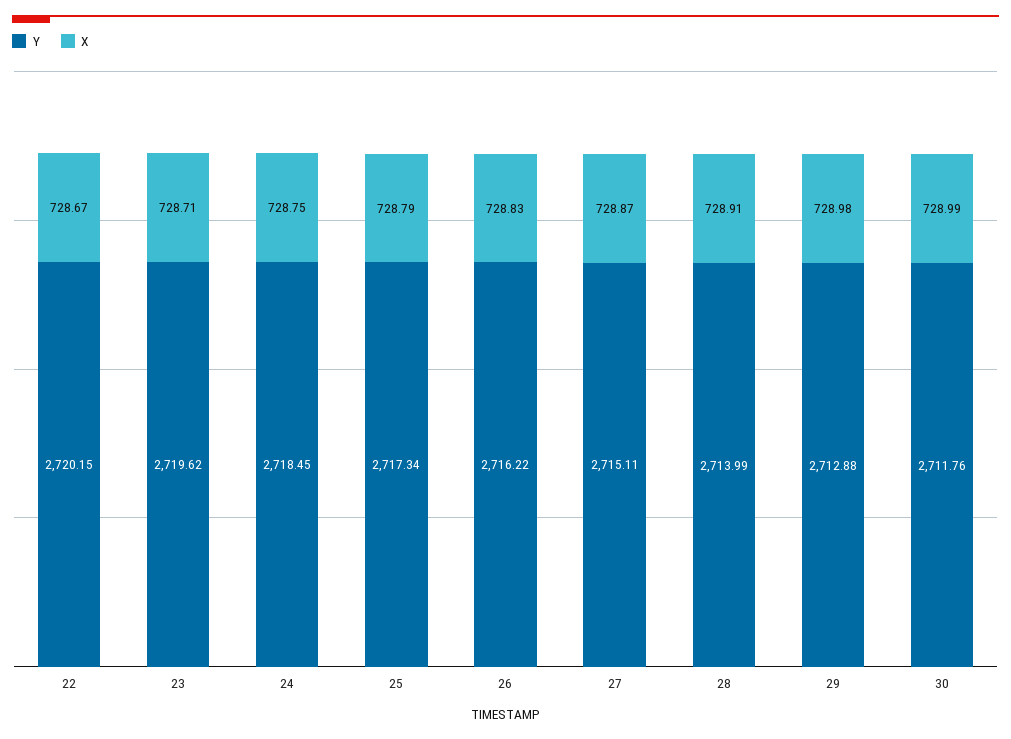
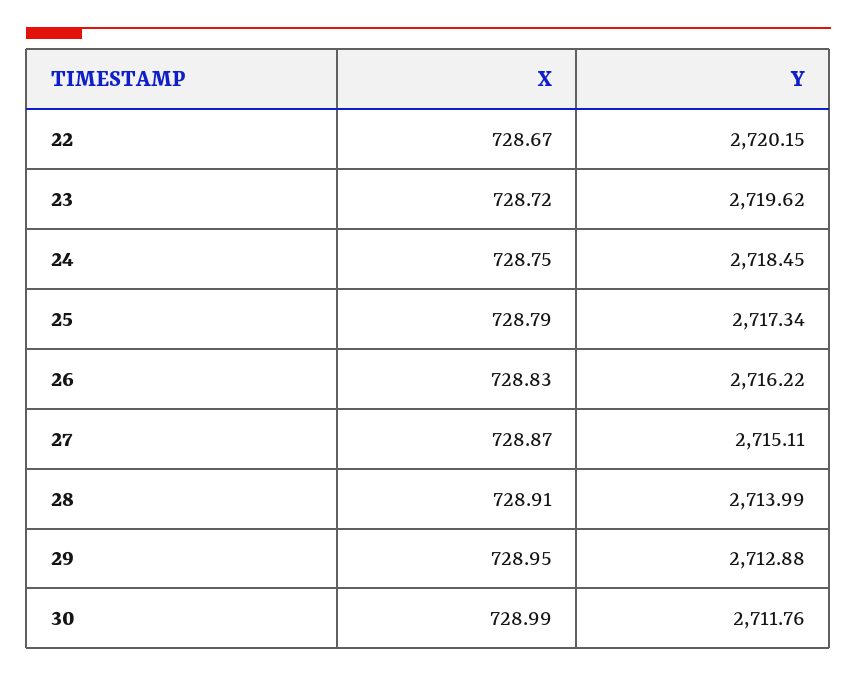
  {
    "Y": {
      "22": 2720.15,
      "23": 2719.62,
      "24": 2718.45,
      "25": 2717.34,
      "26": 2716.22,
      "27": 2715.11,
      "28": 2713.99,
      "29": 2712.88,
      "30": 2711.76
    },
    "X": {
      "22": 728.67,
-     "23": 728.71,
+     "23": 728.72,
      "24": 728.75,
      "25": 728.79,
      "26": 728.83,
      "27": 728.87,
      "28": 728.91,
-     "29": 728.98,
+     "29": 728.95,
      "30": 728.99
    }
  }

